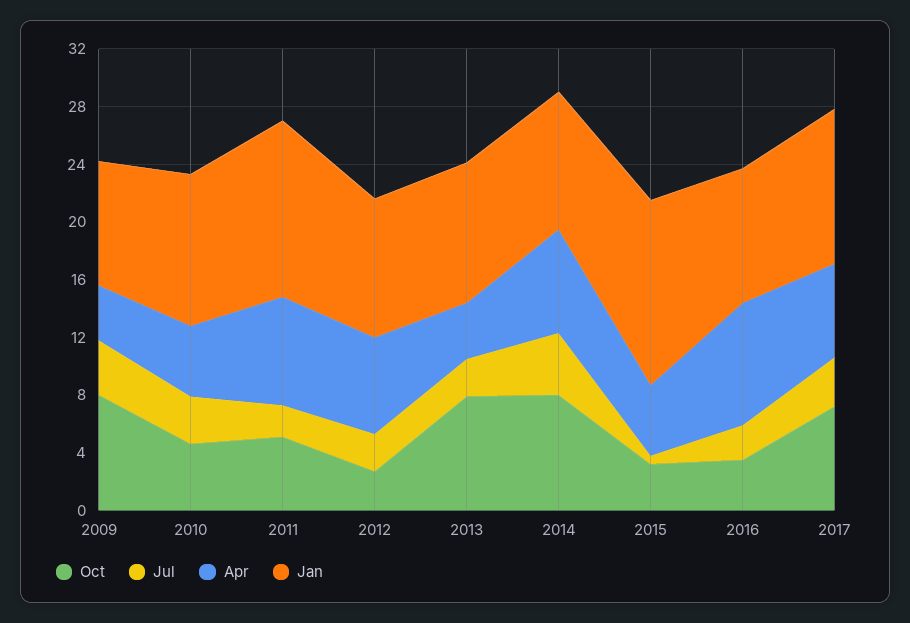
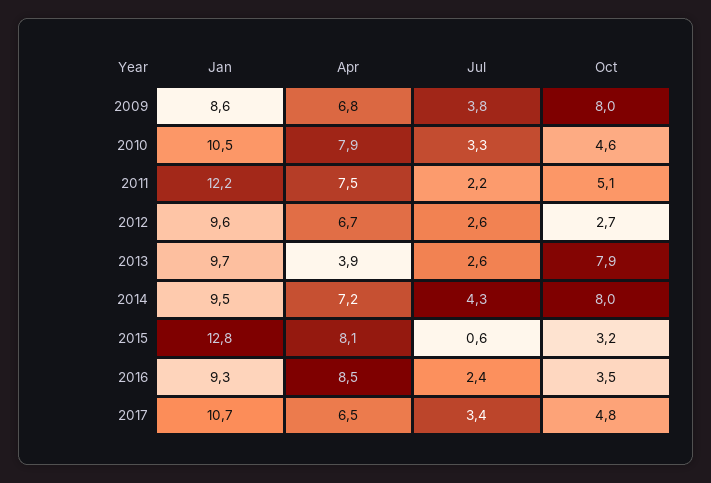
  {
    "Oct": {
      "2009": 8,
      "2010": 4.6,
      "2011": 5.1,
      "2012": 2.7,
      "2013": 7.9,
      "2014": 8,
      "2015": 3.2,
      "2016": 3.5,
-     "2017": 7
+     "2017": 4.8
    },
    "Jul": {
      "2009": 3.8,
      "2010": 3.3,
      "2011": 2.2,
      "2012": 2.6,
      "2013": 2.6,
      "2014": 4.3,
      "2015": 0.6,
      "2016": 2.4,
      "2017": 3.4
    },
    "Apr": {
-     "2009": 4,
+     "2009": 6.8,
-     "2010": 5,
+     "2010": 7.9,
      "2011": 7.5,
      "2012": 6.7,
      "2013": 3.9,
      "2014": 7.2,
-     "2015": 5,
+     "2015": 8.1,
      "2016": 8.5,
      "2017": 6.5
    },
    "Jan": {
      "2009": 8.6,
      "2010": 10.5,
      "2011": 12.2,
      "2012": 9.6,
      "2013": 9.7,
      "2014": 9.5,
      "2015": 12.8,
      "2016": 9.3,
      "2017": 10.7
    }
  }

